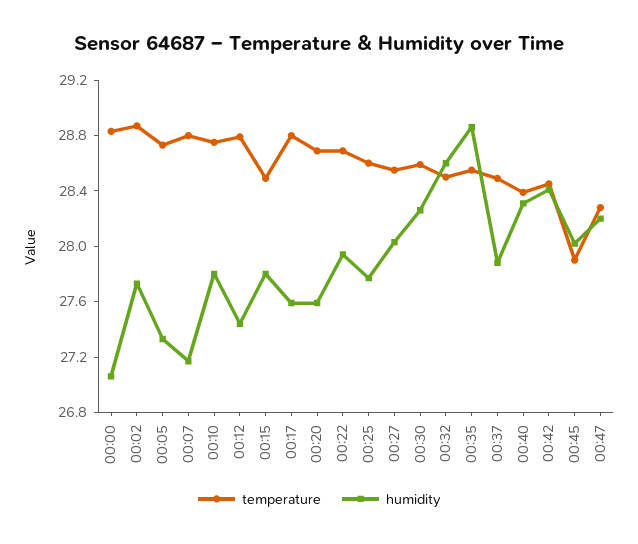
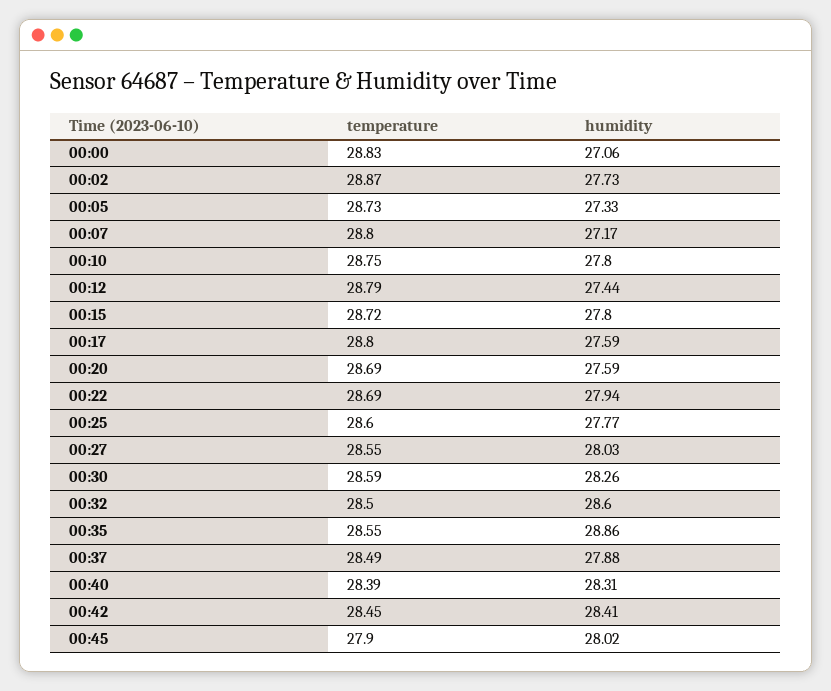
  {
    "temperature": {
      "00:00": 28.83,
      "00:02": 28.87,
      "00:05": 28.73,
      "00:07": 28.8,
      "00:10": 28.75,
      "00:12": 28.79,
-     "00:15": 28.5,
+     "00:15": 28.72,
      "00:17": 28.8,
      "00:20": 28.69,
      "00:22": 28.69,
      "00:25": 28.6,
      "00:27": 28.55,
      "00:30": 28.59,
      "00:32": 28.5,
      "00:35": 28.55,
      "00:37": 28.49,
      "00:40": 28.39,
      "00:42": 28.45,
-     "00:45": 27.9,
+     "00:45": 27.9
-     "00:47": 28.3
    },
    "humidity": {
      "00:00": 27.06,
      "00:02": 27.73,
      "00:05": 27.33,
      "00:07": 27.17,
      "00:10": 27.8,
      "00:12": 27.44,
      "00:15": 27.8,
      "00:17": 27.59,
      "00:20": 27.59,
      "00:22": 27.94,
      "00:25": 27.77,
      "00:27": 28.03,
      "00:30": 28.26,
      "00:32": 28.6,
      "00:35": 28.86,
      "00:37": 27.88,
      "00:40": 28.31,
      "00:42": 28.41,
-     "00:45": 28.02,
+     "00:45": 28.02
-     "00:47": 28.2
    }
  }

